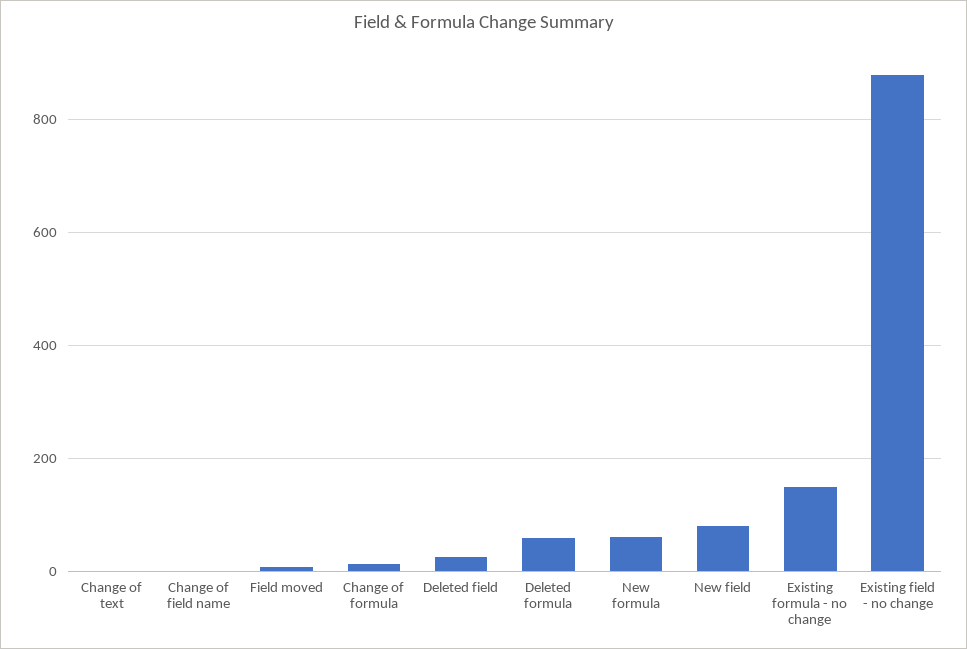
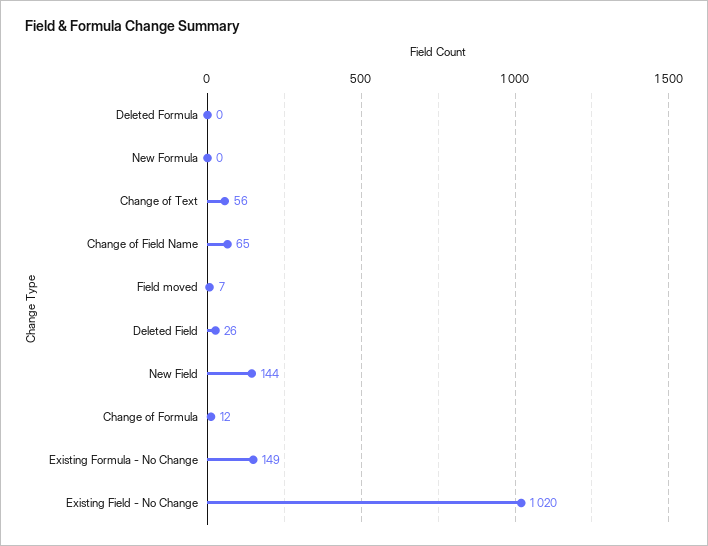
  {
-   "Change of text": 0,
+   "Change of text": 56,
-   "Change of field name": 0,
+   "Change of field name": 65,
    "Field moved": 7,
    "Change of formula": 12,
    "Deleted field": 26,
-   "Deleted formula": 60,
+   "Deleted formula": 0,
-   "New formula": 60,
+   "New formula": 0,
-   "New field": 80,
+   "New field": 144,
    "Existing formula - no change": 149,
-   "Existing field - no change": 880
+   "Existing field - no change": 1020
  }

